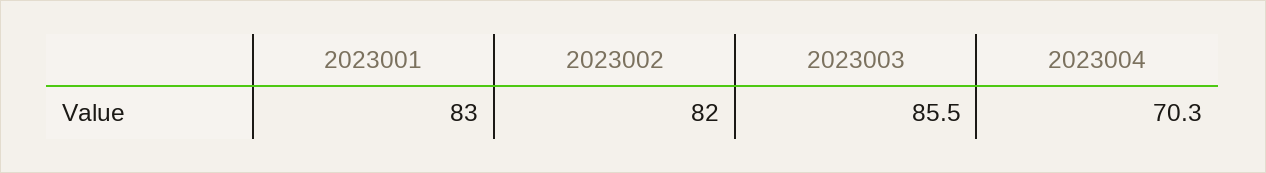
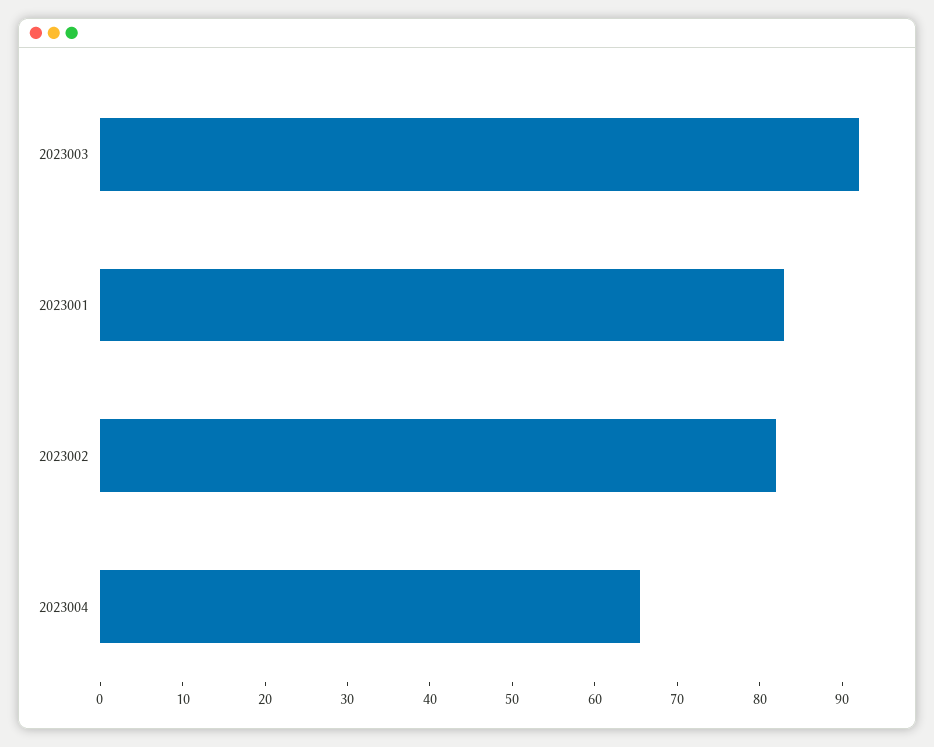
  {
    "2023001": 83,
    "2023002": 82,
-   "2023003": 85.5,
+   "2023003": 92,
-   "2023004": 70.3
+   "2023004": 66
  }

